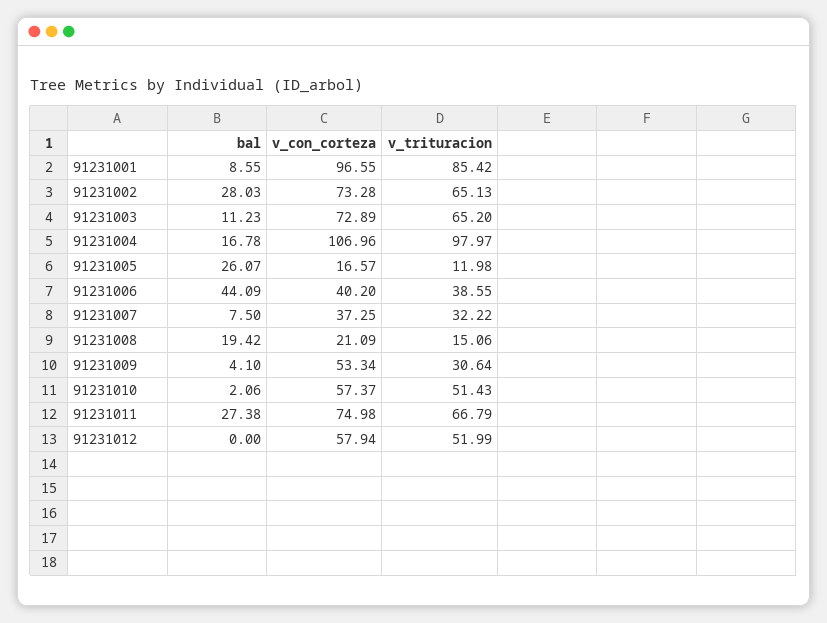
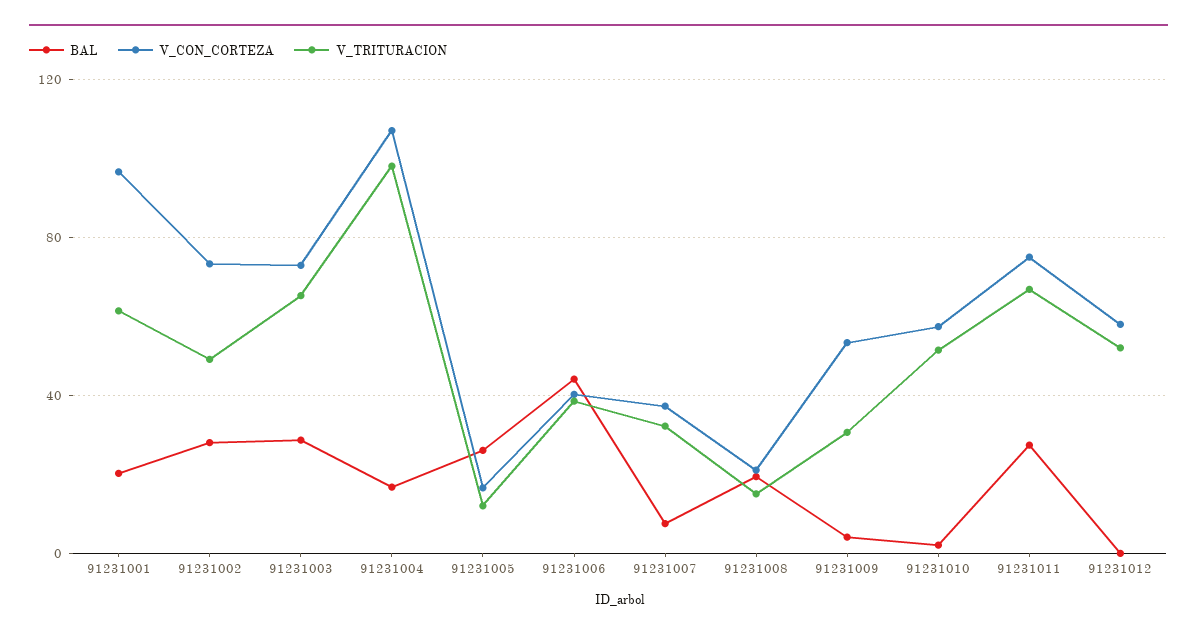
  {
    "bal": {
-     "91231001": 8.55,
+     "91231001": 20,
      "91231002": 28.03,
-     "91231003": 11.23,
+     "91231003": 30,
      "91231004": 16.78,
      "91231005": 26.07,
      "91231006": 44.09,
      "91231007": 7.5,
      "91231008": 19.42,
      "91231009": 4.1,
      "91231010": 2.06,
      "91231011": 27.38,
      "91231012": 0
    },
    "v_con_corteza": {
      "91231001": 96.55,
      "91231002": 73.28,
      "91231003": 72.89,
      "91231004": 106.96,
      "91231005": 16.57,
      "91231006": 40.2,
      "91231007": 37.25,
      "91231008": 21.09,
      "91231009": 53.34,
      "91231010": 57.37,
      "91231011": 74.98,
      "91231012": 57.94
    },
    "v_trituracion": {
-     "91231001": 85.42,
+     "91231001": 60,
-     "91231002": 65.13,
+     "91231002": 50,
      "91231003": 65.2,
      "91231004": 97.97,
      "91231005": 11.98,
      "91231006": 38.55,
      "91231007": 32.22,
      "91231008": 15.06,
      "91231009": 30.64,
      "91231010": 51.43,
      "91231011": 66.79,
      "91231012": 51.99
    }
  }

